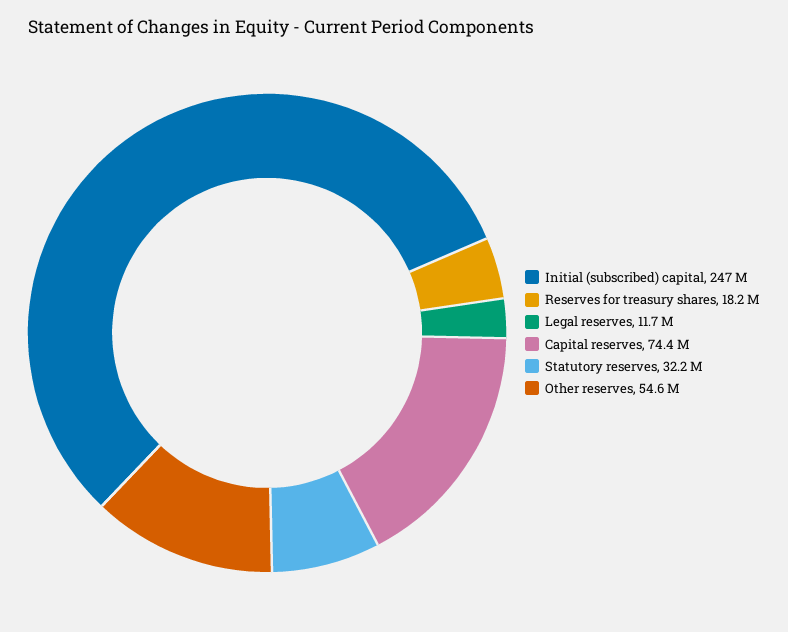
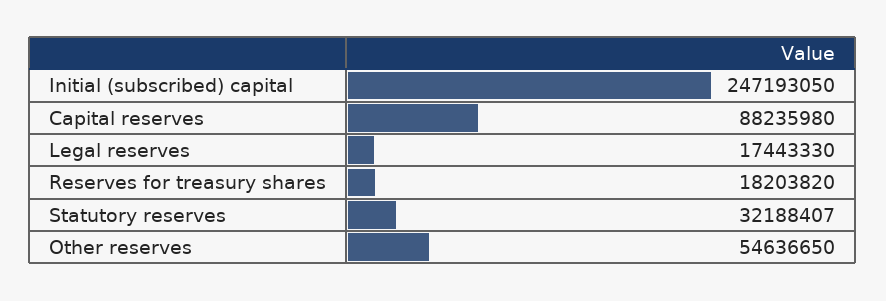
  {
    "Initial (subscribed) capital": 247193050,
    "Reserves for treasury shares": 18203820,
-   "Legal reserves": 11700000,
+   "Legal reserves": 17443330,
-   "Capital reserves": 74400000,
+   "Capital reserves": 88235980,
    "Statutory reserves": 32188407,
    "Other reserves": 54636650
  }

